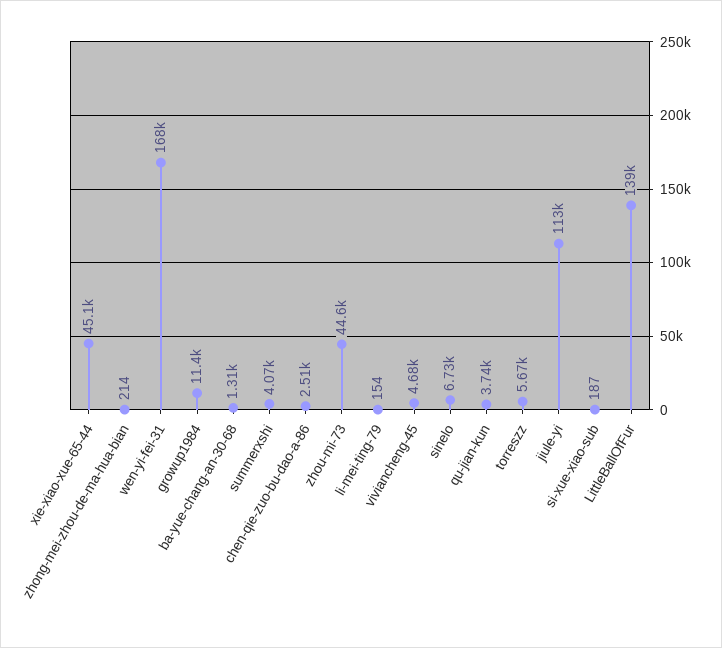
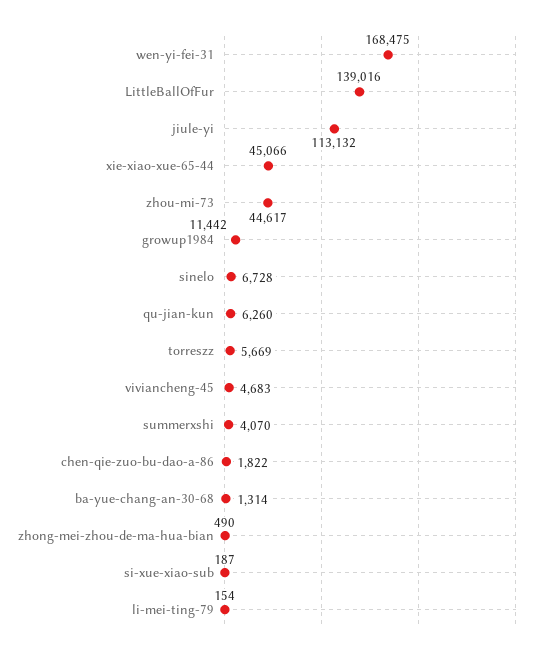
  {
    "xie-xiao-xue-65-44": 45066,
-   "zhong-mei-zhou-de-ma-hua-bian": 214,
+   "zhong-mei-zhou-de-ma-hua-bian": 490,
    "wen-yi-fei-31": 168475,
    "growup1984": 11442,
    "ba-yue-chang-an-30-68": 1314,
    "summerxshi": 4070,
-   "chen-qie-zuo-bu-dao-a-86": 2510,
+   "chen-qie-zuo-bu-dao-a-86": 1822,
    "zhou-mi-73": 44617,
    "li-mei-ting-79": 154,
    "viviancheng-45": 4683,
    "sinelo": 6728,
-   "qu-jian-kun": 3740,
+   "qu-jian-kun": 6260,
    "torreszz": 5669,
    "jiule-yi": 113132,
    "si-xue-xiao-sub": 187,
    "LittleBallOfFur": 139016
  }

